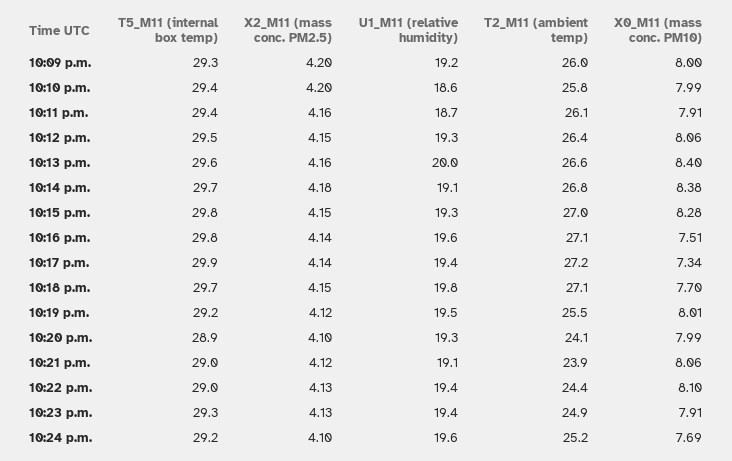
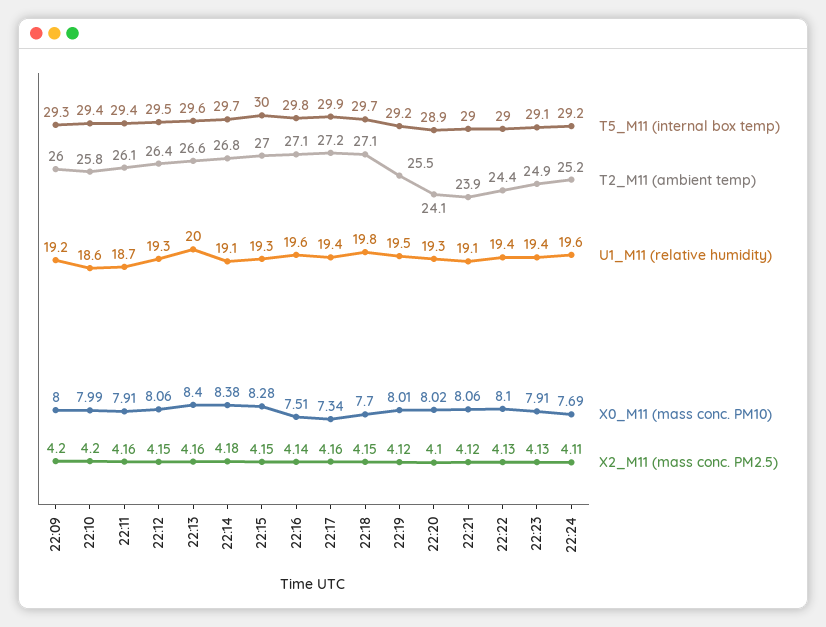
  {
    "T5_M11 (internal box temp)": {
      "10:09 p.m.": 29.3,
      "10:10 p.m.": 29.4,
      "10:11 p.m.": 29.4,
      "10:12 p.m.": 29.5,
      "10:13 p.m.": 29.6,
      "10:14 p.m.": 29.7,
-     "10:15 p.m.": 29.8,
+     "10:15 p.m.": 30,
      "10:16 p.m.": 29.8,
      "10:17 p.m.": 29.9,
      "10:18 p.m.": 29.7,
      "10:19 p.m.": 29.2,
      "10:20 p.m.": 28.9,
      "10:21 p.m.": 29,
      "10:22 p.m.": 29,
-     "10:23 p.m.": 29.3,
+     "10:23 p.m.": 29.1,
      "10:24 p.m.": 29.2
    },
    "X2_M11 (mass conc. PM2.5)": {
      "10:09 p.m.": 4.2,
      "10:10 p.m.": 4.2,
      "10:11 p.m.": 4.16,
      "10:12 p.m.": 4.15,
      "10:13 p.m.": 4.16,
      "10:14 p.m.": 4.18,
      "10:15 p.m.": 4.15,
      "10:16 p.m.": 4.14,
-     "10:17 p.m.": 4.14,
+     "10:17 p.m.": 4.16,
      "10:18 p.m.": 4.15,
      "10:19 p.m.": 4.12,
      "10:20 p.m.": 4.1,
      "10:21 p.m.": 4.12,
      "10:22 p.m.": 4.13,
      "10:23 p.m.": 4.13,
-     "10:24 p.m.": 4.1
+     "10:24 p.m.": 4.11
    },
    "U1_M11 (relative humidity)": {
      "10:09 p.m.": 19.2,
      "10:10 p.m.": 18.6,
      "10:11 p.m.": 18.7,
      "10:12 p.m.": 19.3,
      "10:13 p.m.": 20,
      "10:14 p.m.": 19.1,
      "10:15 p.m.": 19.3,
      "10:16 p.m.": 19.6,
      "10:17 p.m.": 19.4,
      "10:18 p.m.": 19.8,
      "10:19 p.m.": 19.5,
      "10:20 p.m.": 19.3,
      "10:21 p.m.": 19.1,
      "10:22 p.m.": 19.4,
      "10:23 p.m.": 19.4,
      "10:24 p.m.": 19.6
    },
    "T2_M11 (ambient temp)": {
      "10:09 p.m.": 26,
      "10:10 p.m.": 25.8,
      "10:11 p.m.": 26.1,
      "10:12 p.m.": 26.4,
      "10:13 p.m.": 26.6,
      "10:14 p.m.": 26.8,
      "10:15 p.m.": 27,
      "10:16 p.m.": 27.1,
      "10:17 p.m.": 27.2,
      "10:18 p.m.": 27.1,
      "10:19 p.m.": 25.5,
      "10:20 p.m.": 24.1,
      "10:21 p.m.": 23.9,
      "10:22 p.m.": 24.4,
      "10:23 p.m.": 24.9,
      "10:24 p.m.": 25.2
    },
    "X0_M11 (mass conc. PM10)": {
      "10:09 p.m.": 8,
      "10:10 p.m.": 7.99,
      "10:11 p.m.": 7.91,
      "10:12 p.m.": 8.06,
      "10:13 p.m.": 8.4,
      "10:14 p.m.": 8.38,
      "10:15 p.m.": 8.28,
      "10:16 p.m.": 7.51,
      "10:17 p.m.": 7.34,
      "10:18 p.m.": 7.7,
      "10:19 p.m.": 8.01,
-     "10:20 p.m.": 7.99,
+     "10:20 p.m.": 8.02,
      "10:21 p.m.": 8.06,
      "10:22 p.m.": 8.1,
      "10:23 p.m.": 7.91,
      "10:24 p.m.": 7.69
    }
  }

